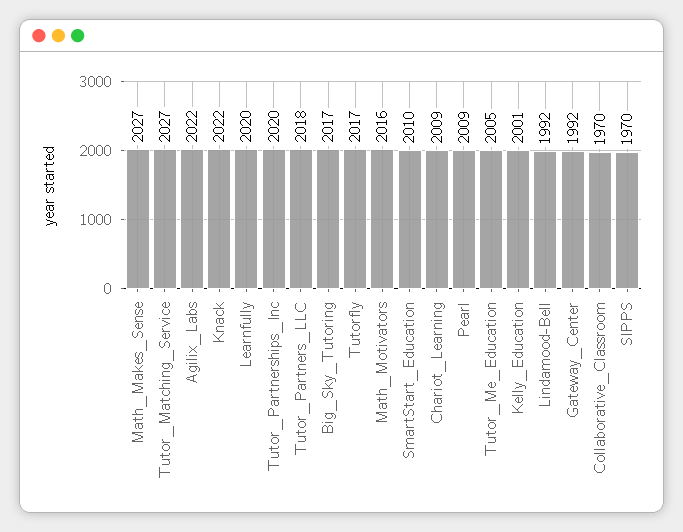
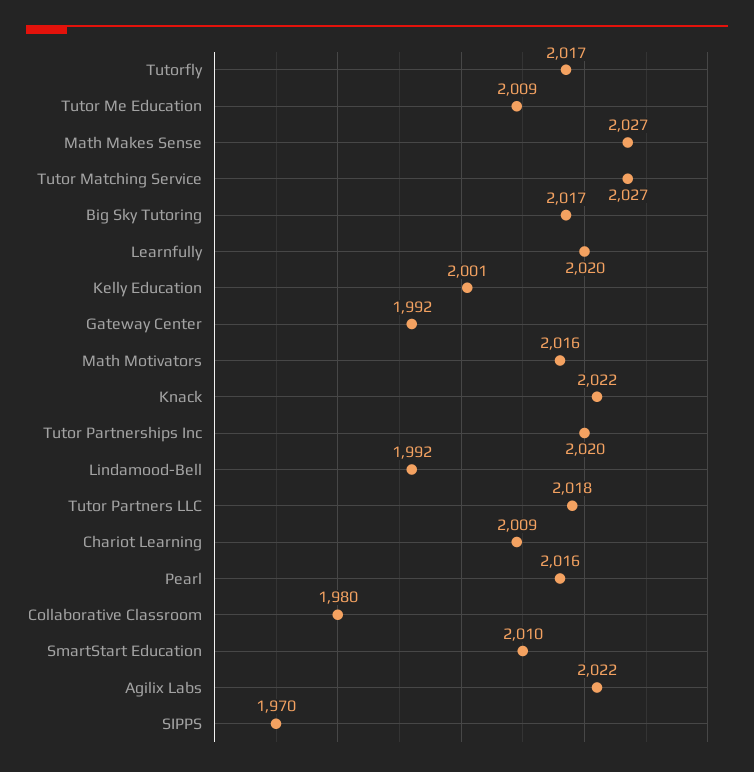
  {
    "Math_Makes_Sense": 2027,
    "Tutor_Matching_Service": 2027,
    "Agilix_Labs": 2022,
    "Knack": 2022,
    "Learnfully": 2020,
    "Tutor_Partnerships_Inc": 2020,
    "Tutor_Partners_LLC": 2018,
    "Big_Sky_Tutoring": 2017,
    "Tutorfly": 2017,
    "Math_Motivators": 2016,
    "SmartStart_Education": 2010,
    "Chariot_Learning": 2009,
-   "Pearl": 2009,
+   "Pearl": 2016,
-   "Tutor_Me_Education": 2005,
+   "Tutor_Me_Education": 2009,
    "Kelly_Education": 2001,
    "Lindamood-Bell": 1992,
    "Gateway_Center": 1992,
-   "Collaborative_Classroom": 1970,
+   "Collaborative_Classroom": 1980,
    "SIPPS": 1970
  }

